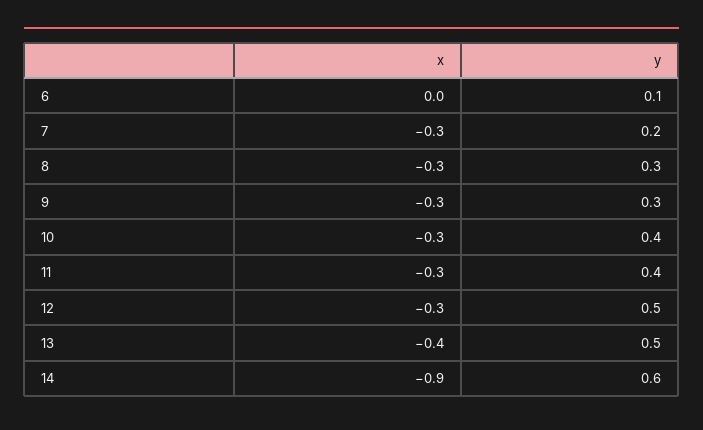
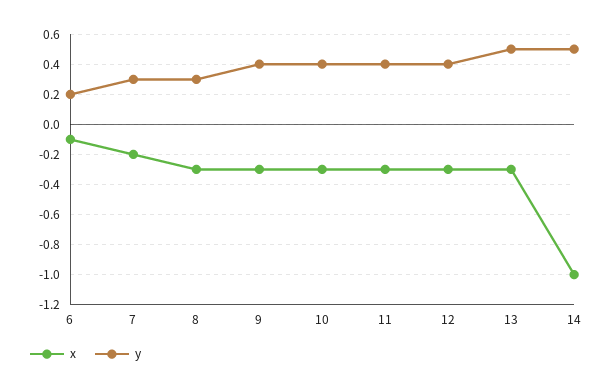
  {
    "x": {
-     "6": 0,
+     "6": -0.1,
-     "7": -0.3,
+     "7": -0.2,
      "8": -0.3,
      "9": -0.3,
      "10": -0.3,
      "11": -0.3,
      "12": -0.3,
-     "13": -0.4,
+     "13": -0.3,
-     "14": -0.9
+     "14": -1
    },
    "y": {
-     "6": 0.1,
+     "6": 0.2,
-     "7": 0.2,
+     "7": 0.3,
      "8": 0.3,
-     "9": 0.3,
+     "9": 0.4,
      "10": 0.4,
      "11": 0.4,
-     "12": 0.5,
+     "12": 0.4,
      "13": 0.5,
-     "14": 0.6
+     "14": 0.5
    }
  }

